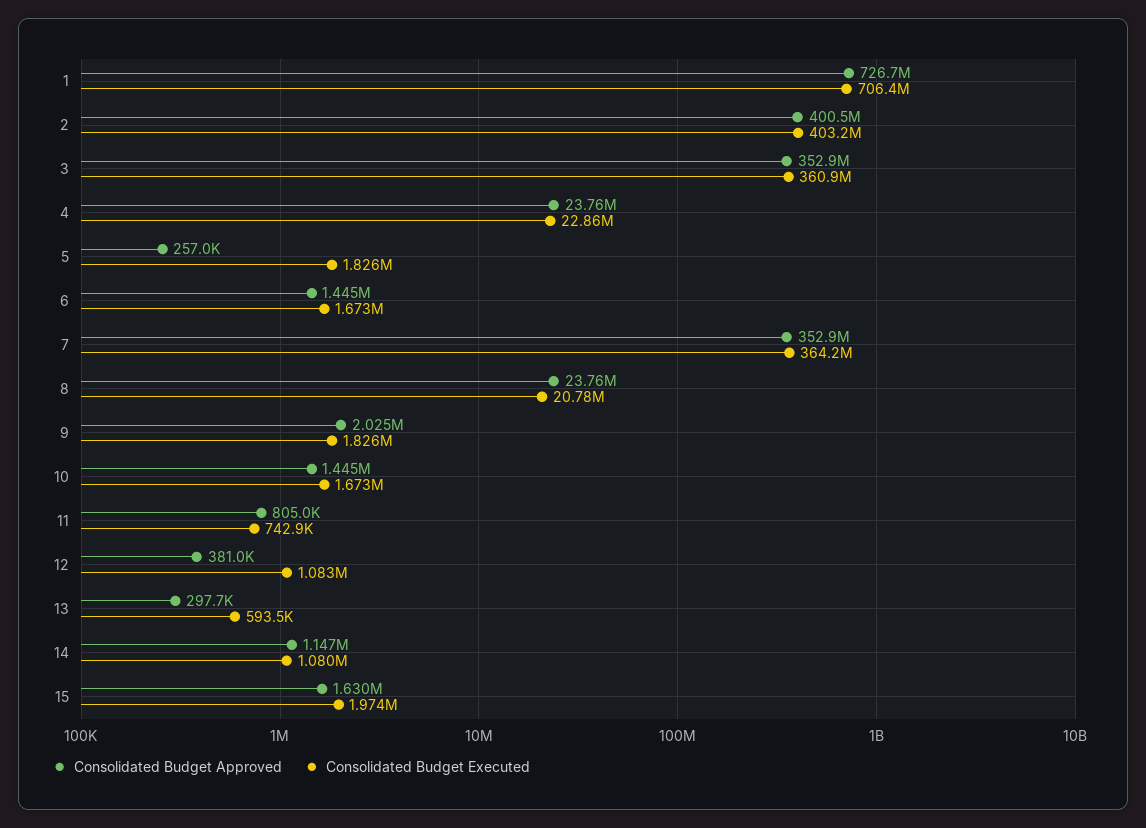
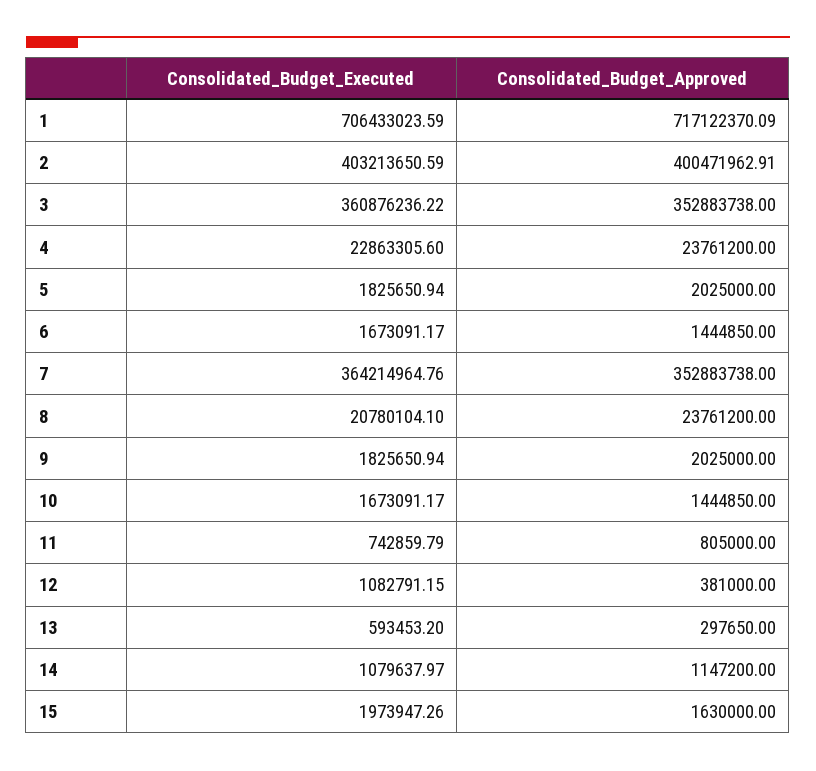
  {
    "Consolidated Budget Approved": {
-     "1": 726700000,
+     "1": 717122370.09,
      "2": 400471962.91,
      "3": 352883738,
      "4": 23761200,
-     "5": 257000,
+     "5": 2025000,
      "6": 1444850,
      "7": 352883738,
      "8": 23761200,
      "9": 2025000,
      "10": 1444850,
      "11": 805000,
      "12": 381000,
      "13": 297650,
      "14": 1147200,
      "15": 1630000
    },
    "Consolidated Budget Executed": {
      "1": 706433023.59,
      "2": 403213650.59,
      "3": 360876236.22,
      "4": 22863305.6,
      "5": 1825650.94,
      "6": 1673091.17,
      "7": 364214964.76,
      "8": 20780104.1,
      "9": 1825650.94,
      "10": 1673091.17,
      "11": 742859.79,
      "12": 1082791.15,
      "13": 593453.2,
      "14": 1079637.97,
      "15": 1973947.26
    }
  }

